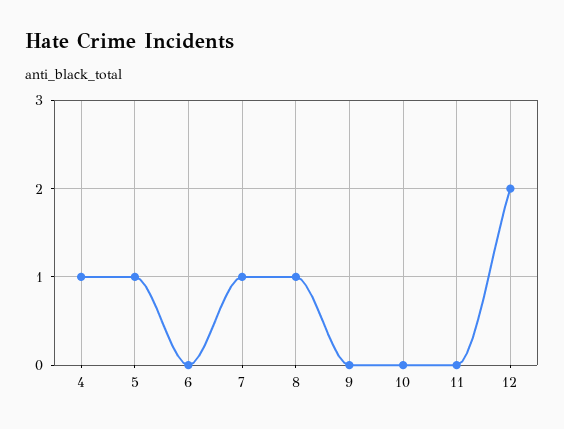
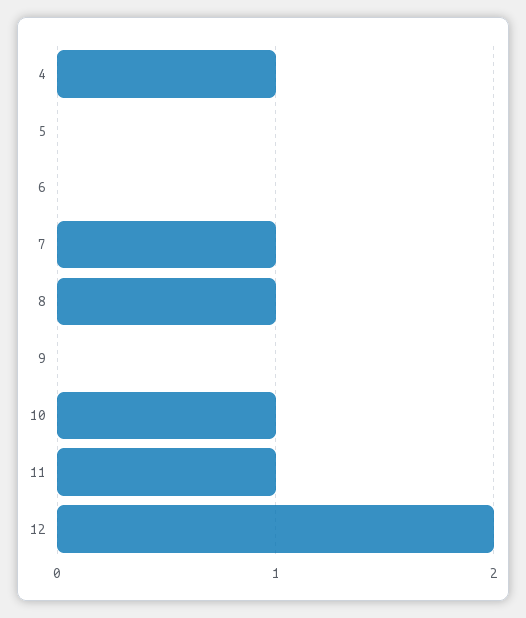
  {
    "4": 1,
-   "5": 1,
+   "5": 0,
    "6": 0,
    "7": 1,
    "8": 1,
    "9": 0,
-   "10": 0,
+   "10": 1,
-   "11": 0,
+   "11": 1,
    "12": 2
  }

